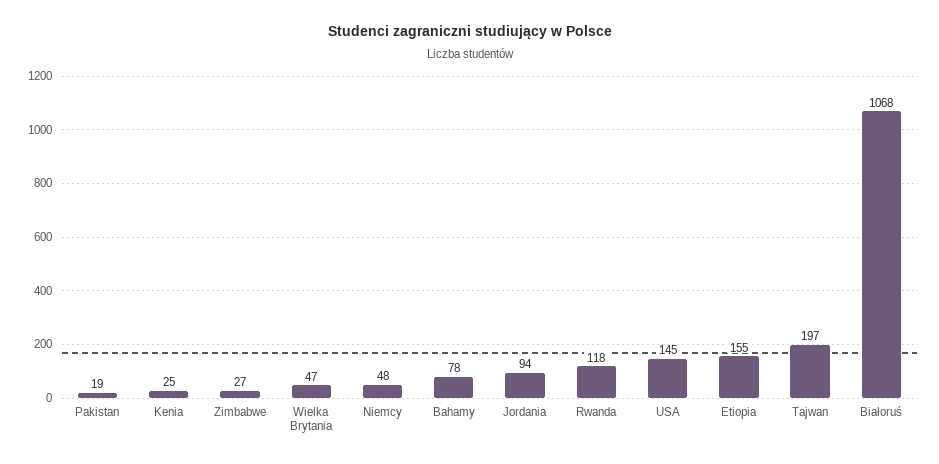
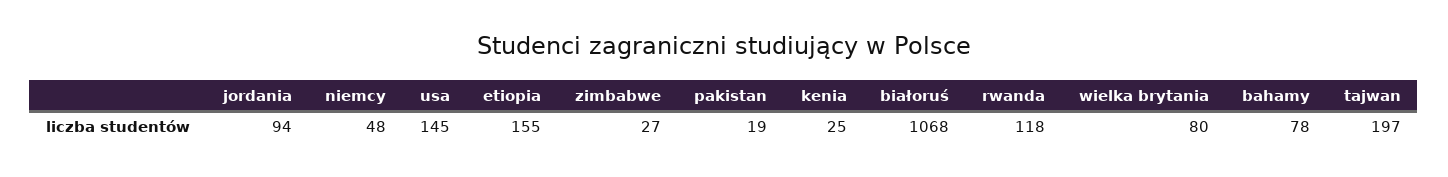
  {
    "Pakistan": 19,
    "Kenia": 25,
    "Zimbabwe": 27,
-   "Wielka Brytania": 47,
+   "Wielka Brytania": 80,
    "Niemcy": 48,
    "Bahamy": 78,
    "Jordania": 94,
    "Rwanda": 118,
    "USA": 145,
    "Etiopia": 155,
    "Tajwan": 197,
    "Białoruś": 1068
  }

